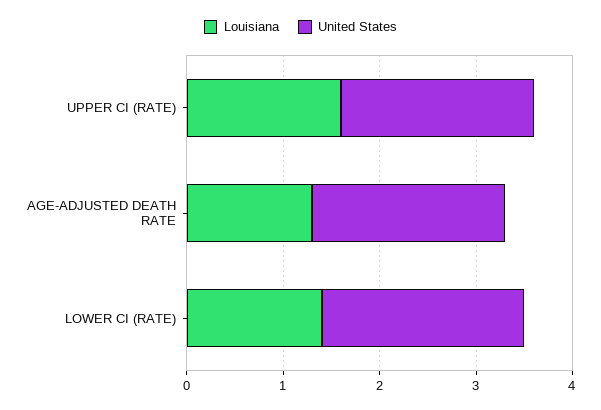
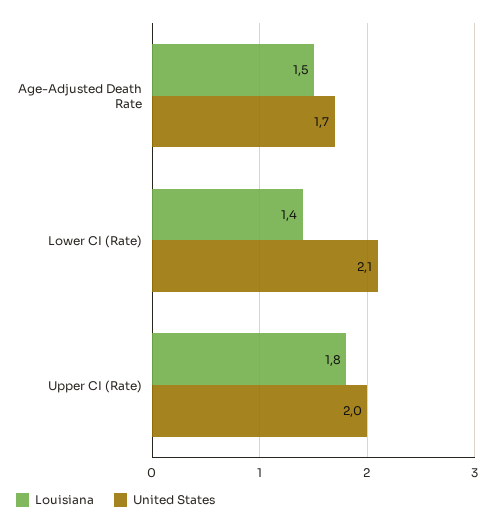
  {
    "Louisiana": {
-     "UPPER CI (RATE)": 1.6,
+     "UPPER CI (RATE)": 1.8,
-     "AGE-ADJUSTED DEATH RATE": 1.3,
+     "AGE-ADJUSTED DEATH RATE": 1.5,
      "LOWER CI (RATE)": 1.4
    },
    "United States": {
      "UPPER CI (RATE)": 2,
-     "AGE-ADJUSTED DEATH RATE": 2,
+     "AGE-ADJUSTED DEATH RATE": 1.7,
      "LOWER CI (RATE)": 2.1
    }
  }

